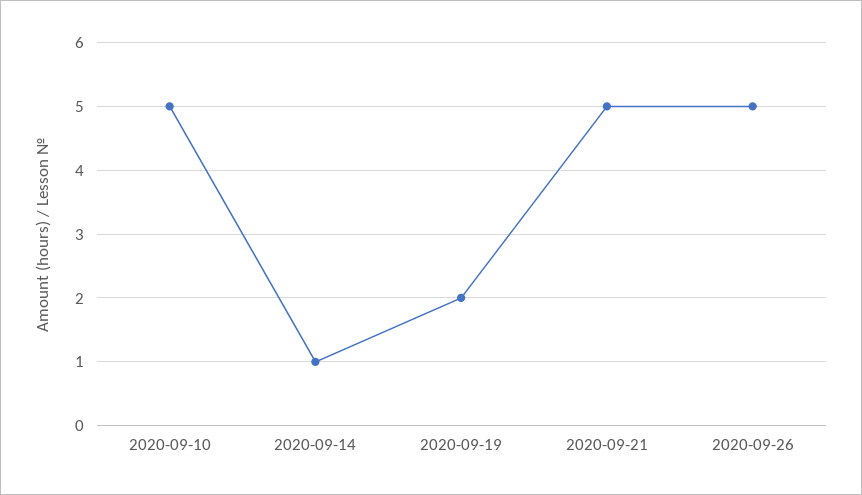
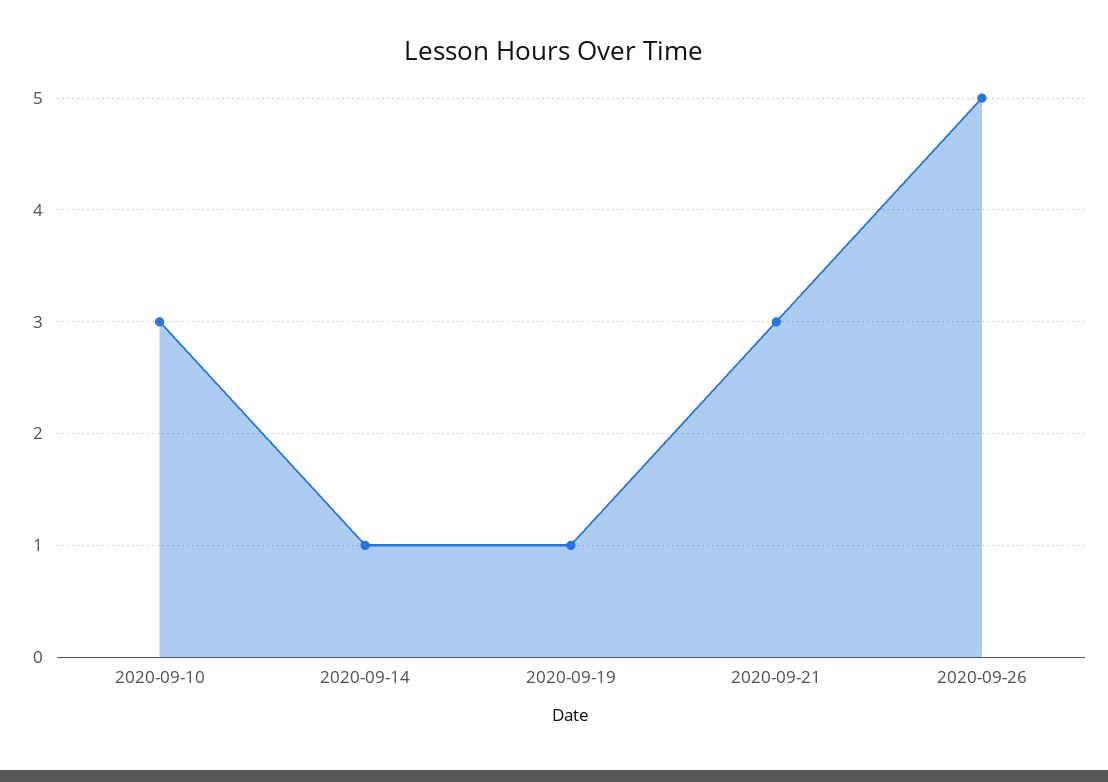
  {
-   "2020-09-10": 5,
+   "2020-09-10": 3,
    "2020-09-14": 1,
-   "2020-09-19": 2,
+   "2020-09-19": 1,
-   "2020-09-21": 5,
+   "2020-09-21": 3,
    "2020-09-26": 5
  }

